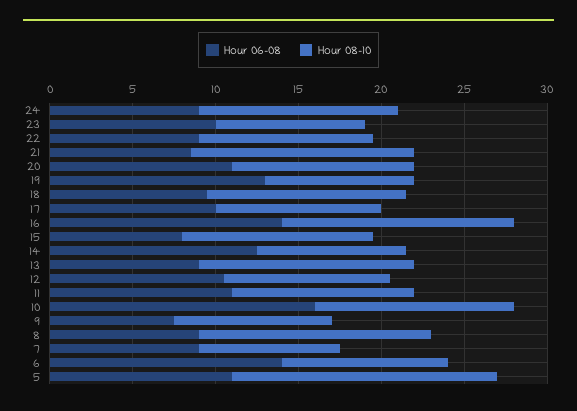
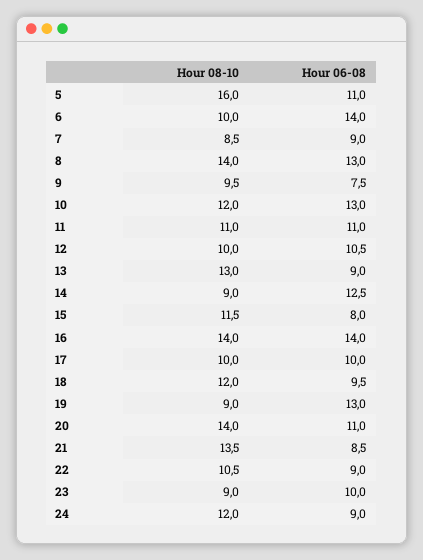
  {
    "Hour 06-08": {
      "24": 9,
      "23": 10,
      "22": 9,
      "21": 8.5,
      "20": 11,
      "19": 13,
      "18": 9.5,
      "17": 10,
      "16": 14,
      "15": 8,
      "14": 12.5,
      "13": 9,
      "12": 10.5,
      "11": 11,
-     "10": 16,
+     "10": 13,
      "9": 7.5,
-     "8": 9,
+     "8": 13,
      "7": 9,
      "6": 14,
      "5": 11
    },
    "Hour 08-10": {
      "24": 12,
      "23": 9,
      "22": 10.5,
      "21": 13.5,
-     "20": 11,
+     "20": 14,
      "19": 9,
      "18": 12,
      "17": 10,
      "16": 14,
      "15": 11.5,
      "14": 9,
      "13": 13,
      "12": 10,
      "11": 11,
      "10": 12,
      "9": 9.5,
      "8": 14,
      "7": 8.5,
      "6": 10,
      "5": 16
    }
  }

